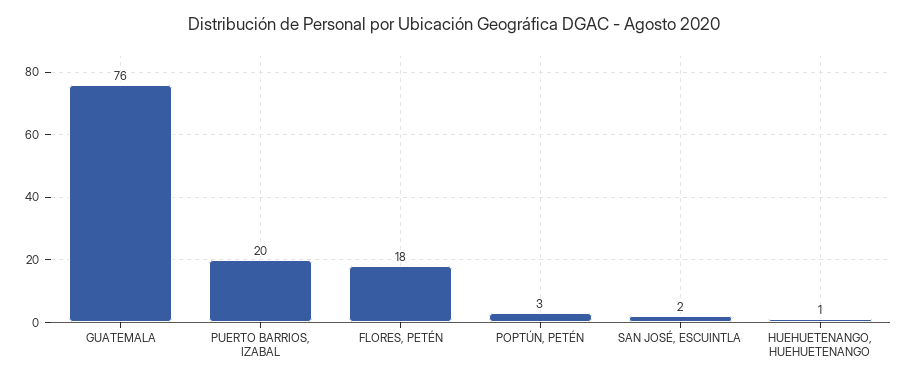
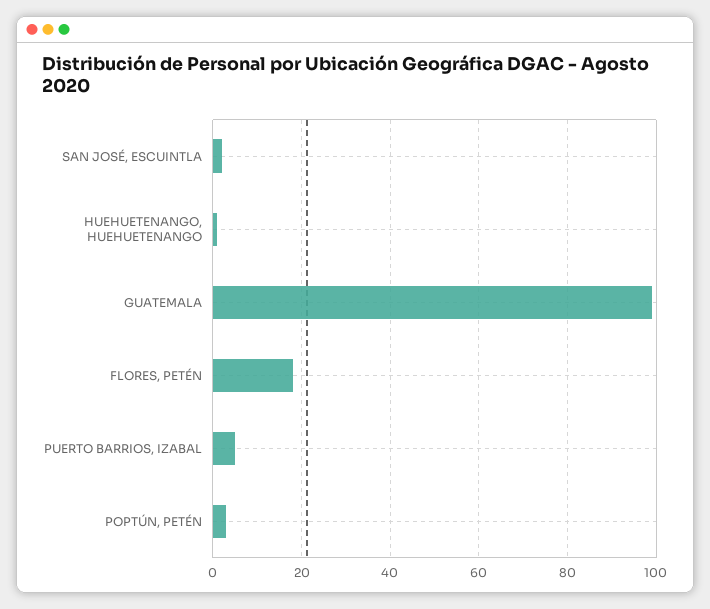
  {
-   "GUATEMALA": 76,
+   "GUATEMALA": 100,
-   "PUERTO BARRIOS, IZABAL": 20,
+   "PUERTO BARRIOS, IZABAL": 5,
    "FLORES, PETÉN": 18,
    "POPTÚN, PETÉN": 3,
    "SAN JOSÉ, ESCUINTLA": 2,
    "HUEHUETENANGO, HUEHUETENANGO": 1
  }

